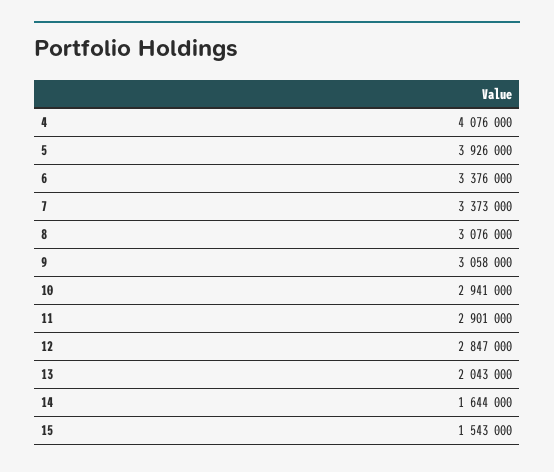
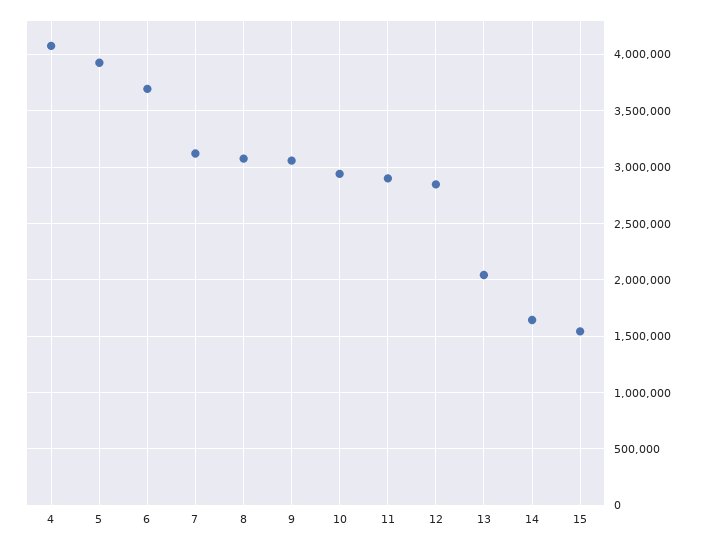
  {
    "4": 4076000,
    "5": 3926000,
-   "6": 3376000,
+   "6": 3700000,
-   "7": 3373000,
+   "7": 3100000,
    "8": 3076000,
    "9": 3058000,
    "10": 2941000,
    "11": 2901000,
    "12": 2847000,
    "13": 2043000,
    "14": 1644000,
    "15": 1543000
  }

